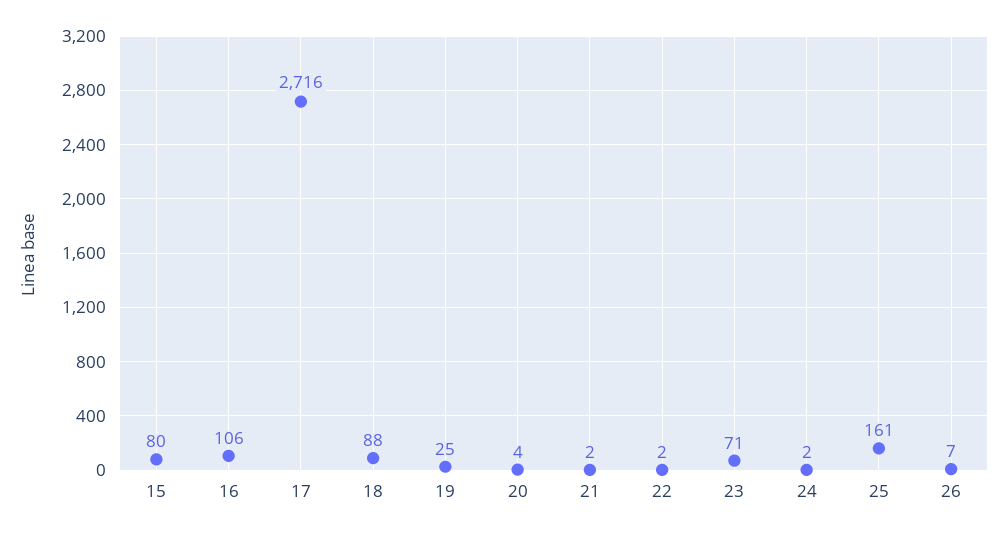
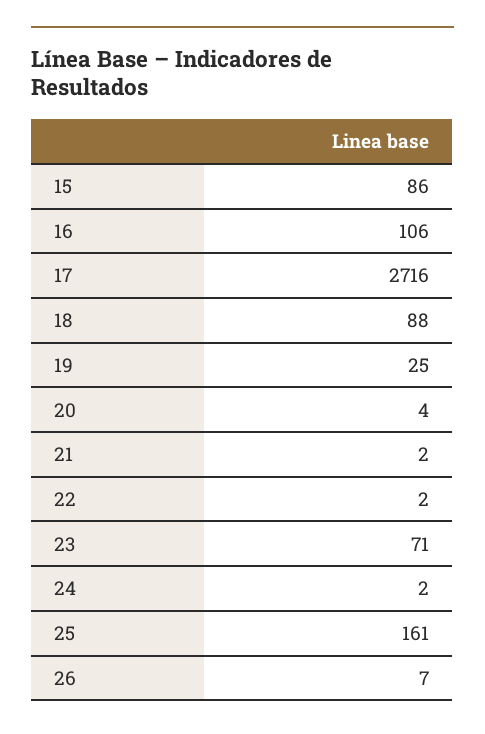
  {
-   "15": 80,
+   "15": 86,
    "16": 106,
    "17": 2716,
    "18": 88,
    "19": 25,
    "20": 4,
    "21": 2,
    "22": 2,
    "23": 71,
    "24": 2,
    "25": 161,
    "26": 7
  }

